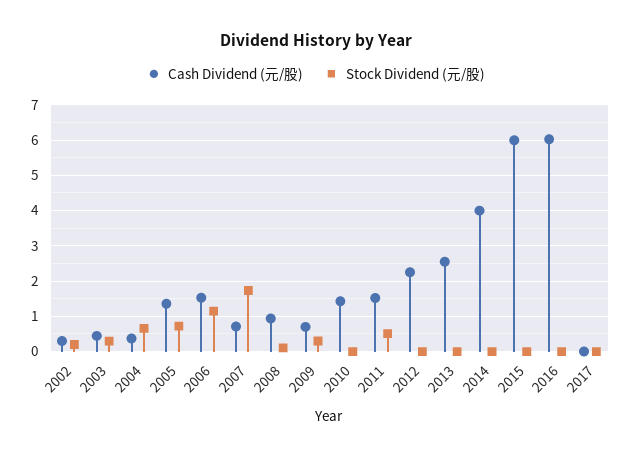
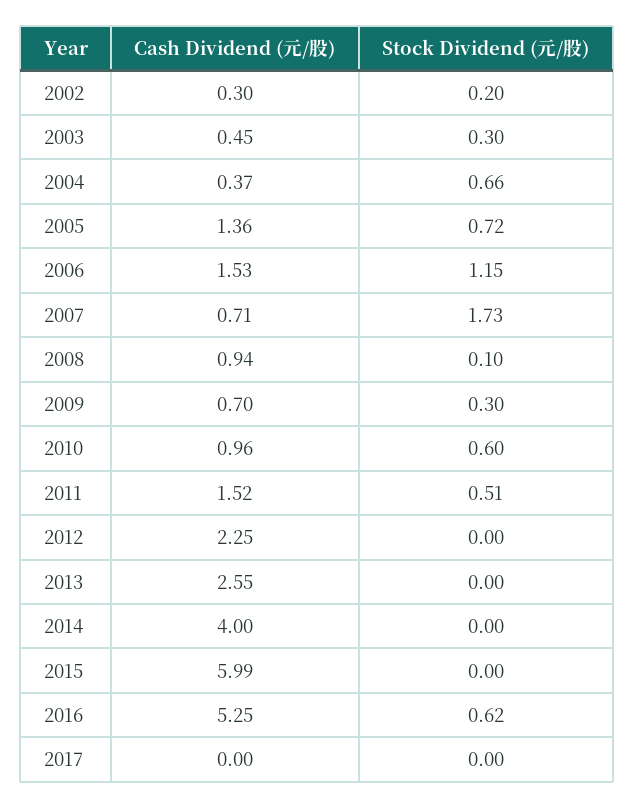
  {
    "Cash Dividend (元/股)": {
      "2002": 0.3,
      "2003": 0.45,
      "2004": 0.37,
      "2005": 1.36,
      "2006": 1.53,
      "2007": 0.71,
      "2008": 0.94,
      "2009": 0.7,
-     "2010": 1.4,
+     "2010": 0.96,
      "2011": 1.52,
      "2012": 2.25,
      "2013": 2.55,
      "2014": 4,
      "2015": 5.99,
-     "2016": 6,
+     "2016": 5.25,
      "2017": 0
    },
    "Stock Dividend (元/股)": {
      "2002": 0.2,
      "2003": 0.3,
      "2004": 0.66,
      "2005": 0.72,
      "2006": 1.15,
      "2007": 1.73,
      "2008": 0.1,
      "2009": 0.3,
-     "2010": 0,
+     "2010": 0.6,
      "2011": 0.51,
      "2012": 0,
      "2013": 0,
      "2014": 0,
      "2015": 0,
-     "2016": 0,
+     "2016": 0.62,
      "2017": 0
    }
  }

